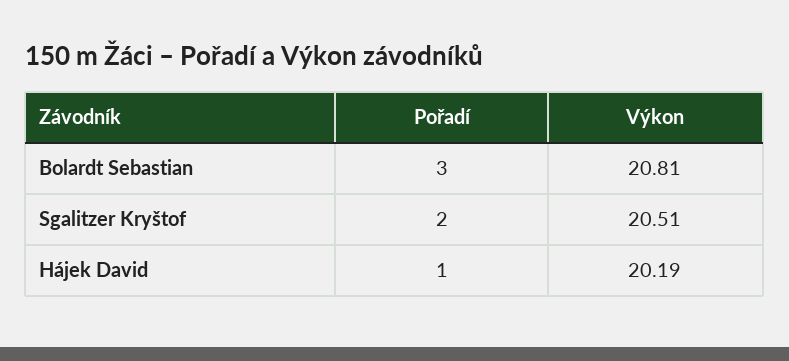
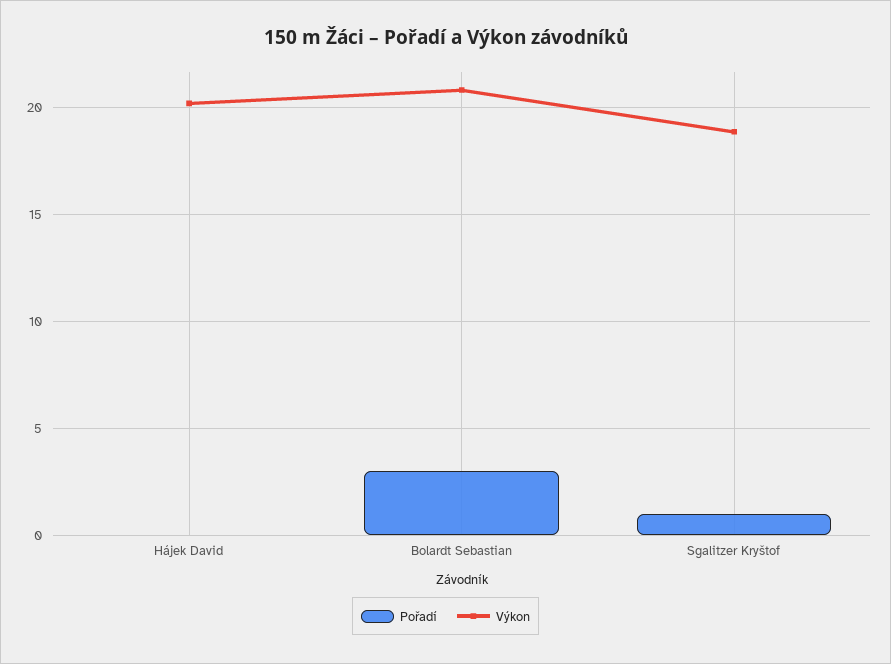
  {
    "Pořadí": {
      "Bolardt Sebastian": 3,
-     "Sgalitzer Kryštof": 2,
+     "Sgalitzer Kryštof": 1,
-     "Hájek David": 1
+     "Hájek David": 0
    },
    "Výkon": {
      "Bolardt Sebastian": 20.81,
-     "Sgalitzer Kryštof": 20.51,
+     "Sgalitzer Kryštof": 19,
      "Hájek David": 20.19
    }
  }

